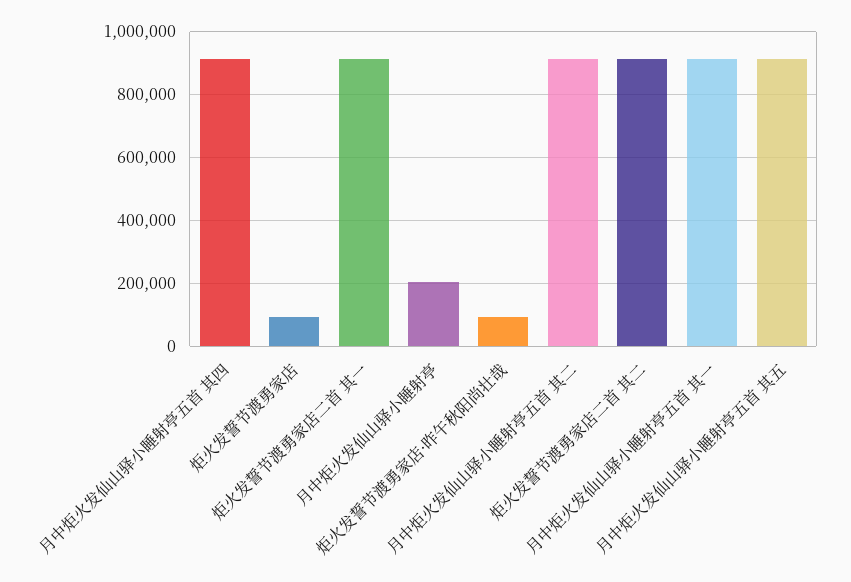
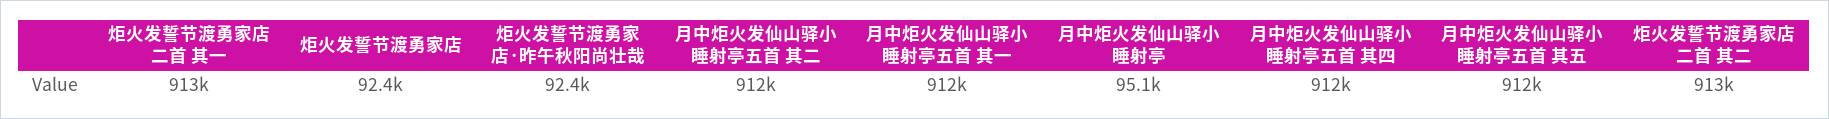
  {
    "月中炬火发仙山驿小睡射亭五首 其四": 912000,
    "炬火发誓节渡勇家店": 92400,
    "炬火发誓节渡勇家店二首 其一": 913000,
-   "月中炬火发仙山驿小睡射亭": 200000,
+   "月中炬火发仙山驿小睡射亭": 95100,
    "炬火发誓节渡勇家店·昨午秋阳尚壮哉": 92400,
    "月中炬火发仙山驿小睡射亭五首 其二": 912000,
    "炬火发誓节渡勇家店二首 其二": 913000,
    "月中炬火发仙山驿小睡射亭五首 其一": 912000,
    "月中炬火发仙山驿小睡射亭五首 其五": 912000
  }

